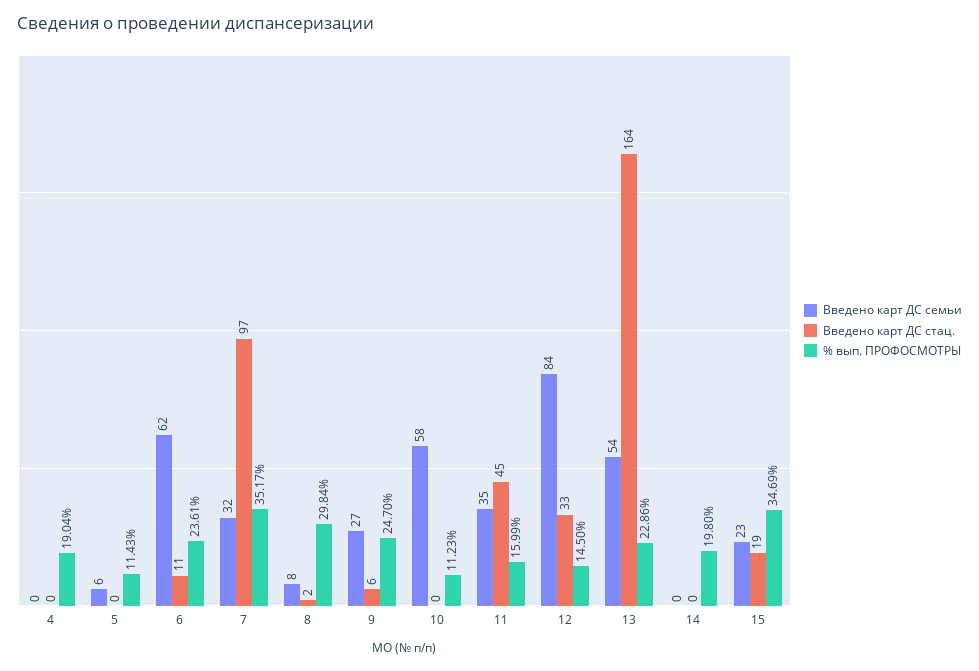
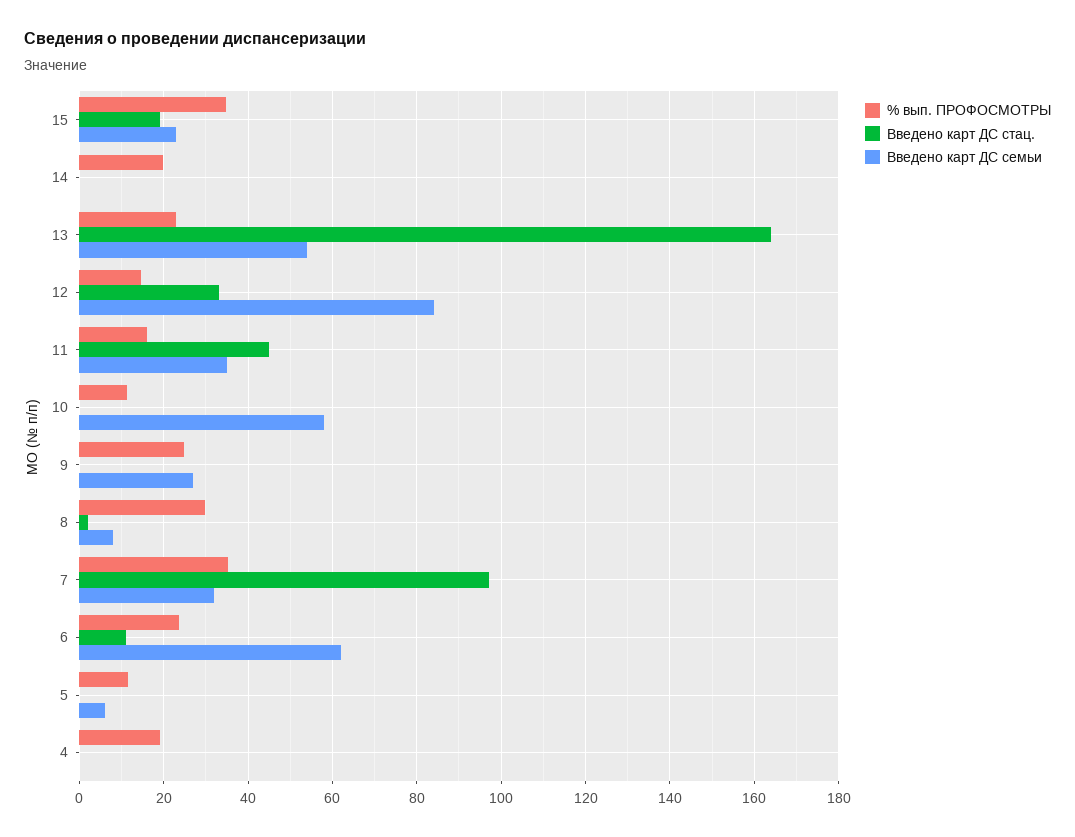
  {
    "Введено карт ДС семьи": {
      "4": 0,
      "5": 6,
      "6": 62,
      "7": 32,
      "8": 8,
      "9": 27,
      "10": 58,
      "11": 35,
      "12": 84,
      "13": 54,
      "14": 0,
      "15": 23
    },
    "Введено карт ДС стац.": {
      "4": 0,
      "5": 0,
      "6": 11,
      "7": 97,
      "8": 2,
-     "9": 6,
+     "9": 0,
      "10": 0,
      "11": 45,
      "12": 33,
      "13": 164,
      "14": 0,
      "15": 19
    },
    "% вып. ПРОФОСМОТРЫ": {
      "4": 19.04,
      "5": 11.43,
      "6": 23.61,
      "7": 35.17,
      "8": 29.84,
      "9": 24.7,
      "10": 11.23,
      "11": 15.99,
      "12": 14.5,
      "13": 22.86,
      "14": 19.8,
      "15": 34.69
    }
  }

